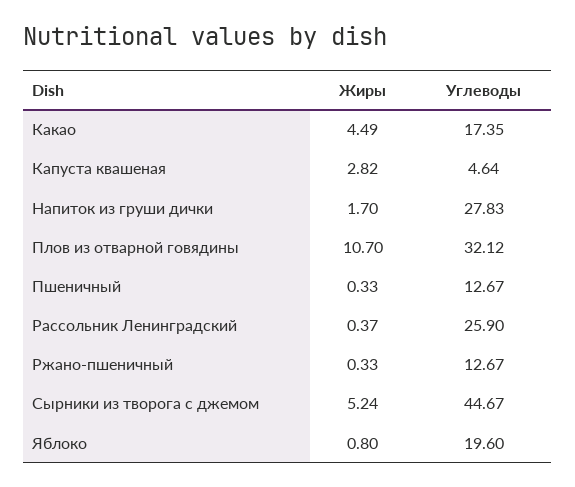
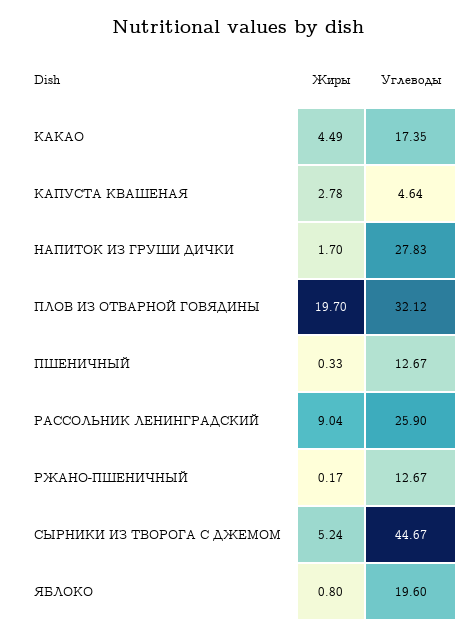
  {
    "Жиры": {
      "Какао": 4.49,
-     "Капуста квашеная": 2.82,
+     "Капуста квашеная": 2.78,
      "Напиток из груши дички": 1.7,
-     "Плов из отварной говядины": 10.7,
+     "Плов из отварной говядины": 19.7,
      "Пшеничный": 0.33,
-     "Рассольник Ленинградский": 0.37,
+     "Рассольник Ленинградский": 9.04,
-     "Ржано-пшеничный": 0.33,
+     "Ржано-пшеничный": 0.17,
      "Сырники из творога с джемом": 5.24,
      "Яблоко": 0.8
    },
    "Углеводы": {
      "Какао": 17.35,
      "Капуста квашеная": 4.64,
      "Напиток из груши дички": 27.83,
      "Плов из отварной говядины": 32.12,
      "Пшеничный": 12.67,
      "Рассольник Ленинградский": 25.9,
      "Ржано-пшеничный": 12.67,
      "Сырники из творога с джемом": 44.67,
      "Яблоко": 19.6
    }
  }

